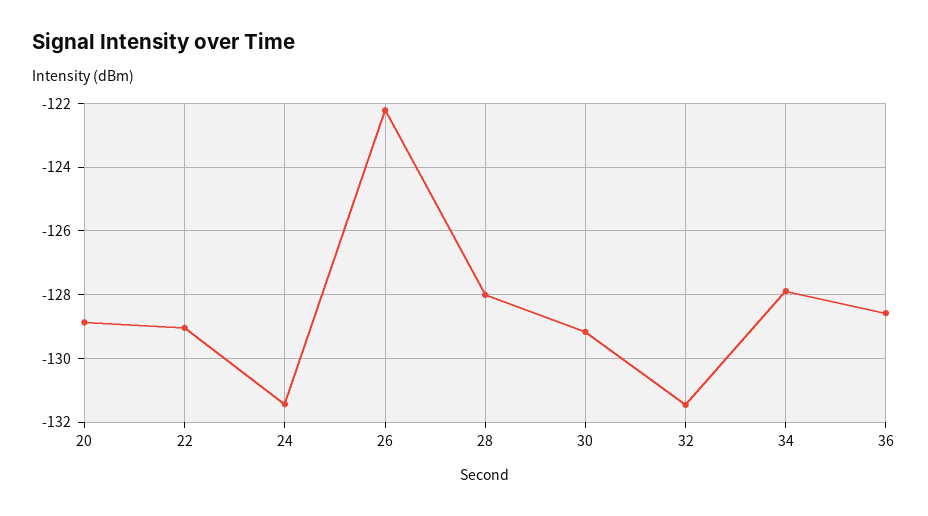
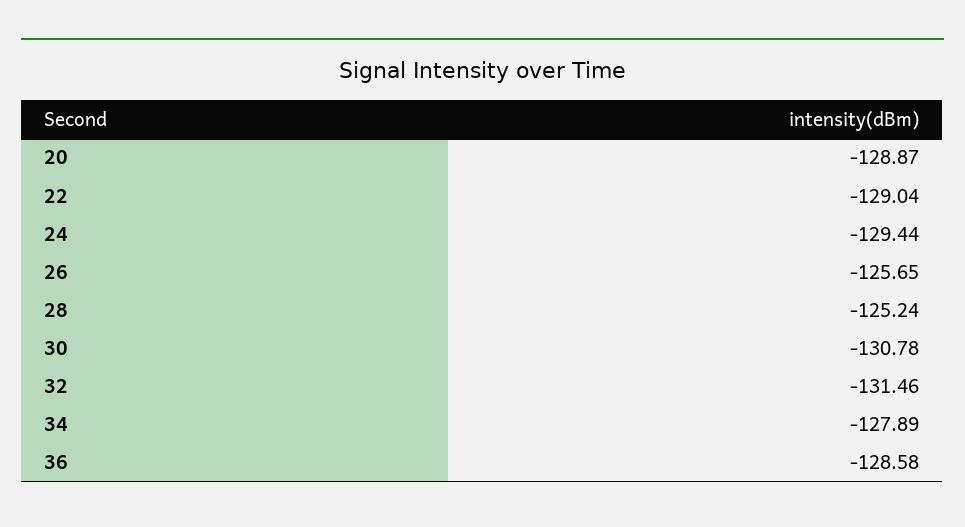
  {
    "20": -128.87,
    "22": -129.04,
-   "24": -131.4,
+   "24": -129.44,
-   "26": -122.2,
+   "26": -125.65,
-   "28": -128,
+   "28": -125.24,
-   "30": -129.2,
+   "30": -130.78,
    "32": -131.46,
    "34": -127.89,
    "36": -128.58
  }

